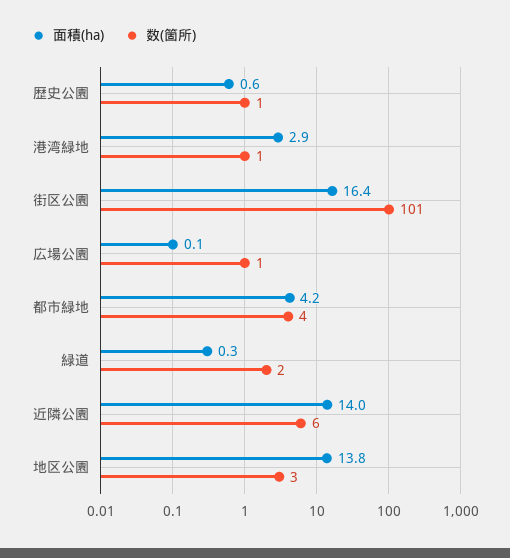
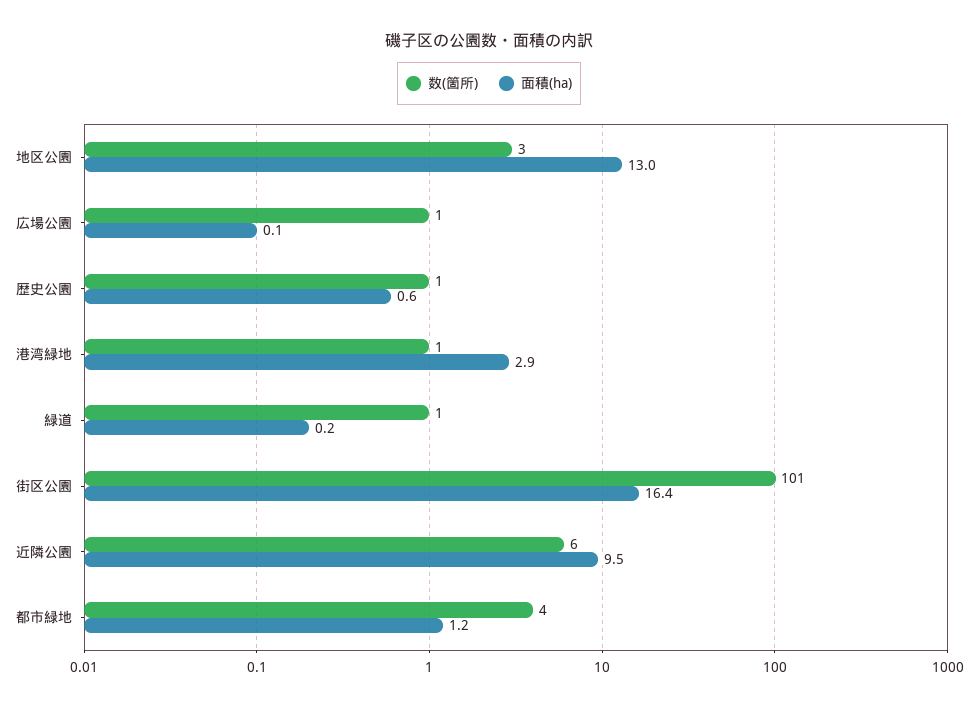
  {
    "面積(ha)": {
      "歴史公園": 0.6,
      "港湾緑地": 2.9,
      "街区公園": 16.4,
      "広場公園": 0.1,
-     "都市緑地": 4.2,
+     "都市緑地": 1.2,
-     "緑道": 0.3,
+     "緑道": 0.2,
-     "近隣公園": 14,
+     "近隣公園": 9.5,
-     "地区公園": 13.8
+     "地区公園": 13
    },
    "数(箇所)": {
      "歴史公園": 1,
      "港湾緑地": 1,
      "街区公園": 101,
      "広場公園": 1,
      "都市緑地": 4,
-     "緑道": 2,
+     "緑道": 1,
      "近隣公園": 6,
      "地区公園": 3
    }
  }

